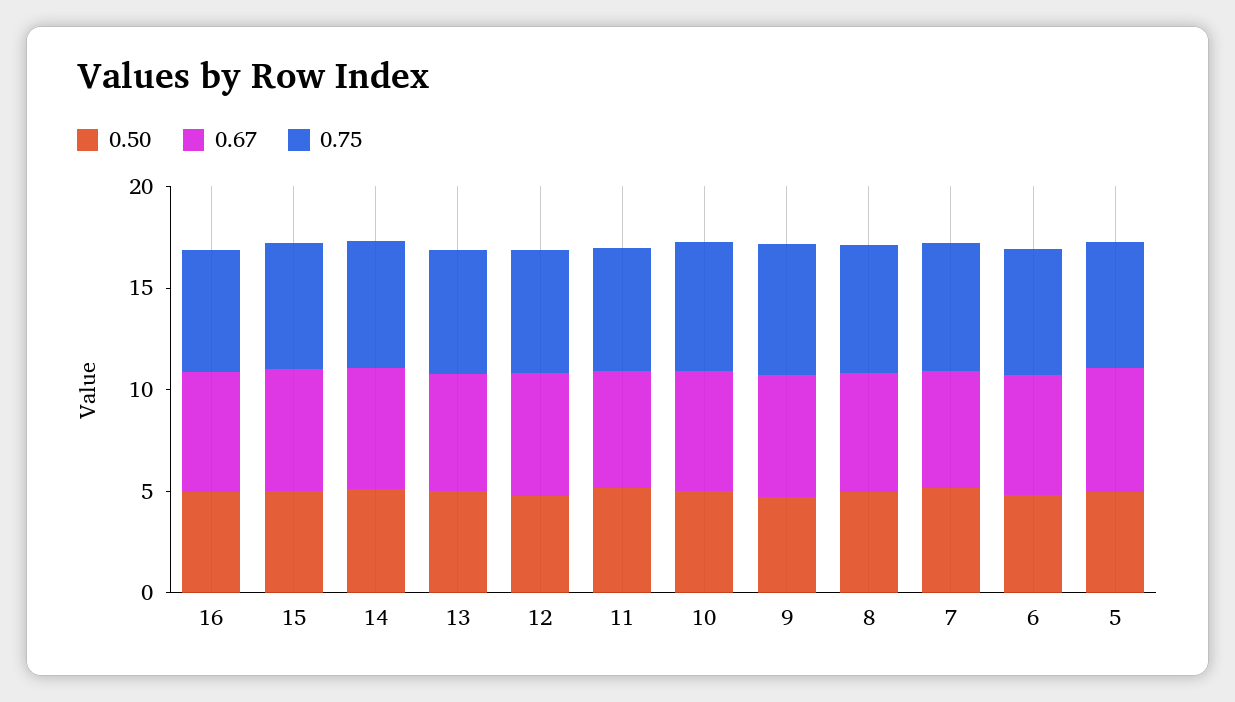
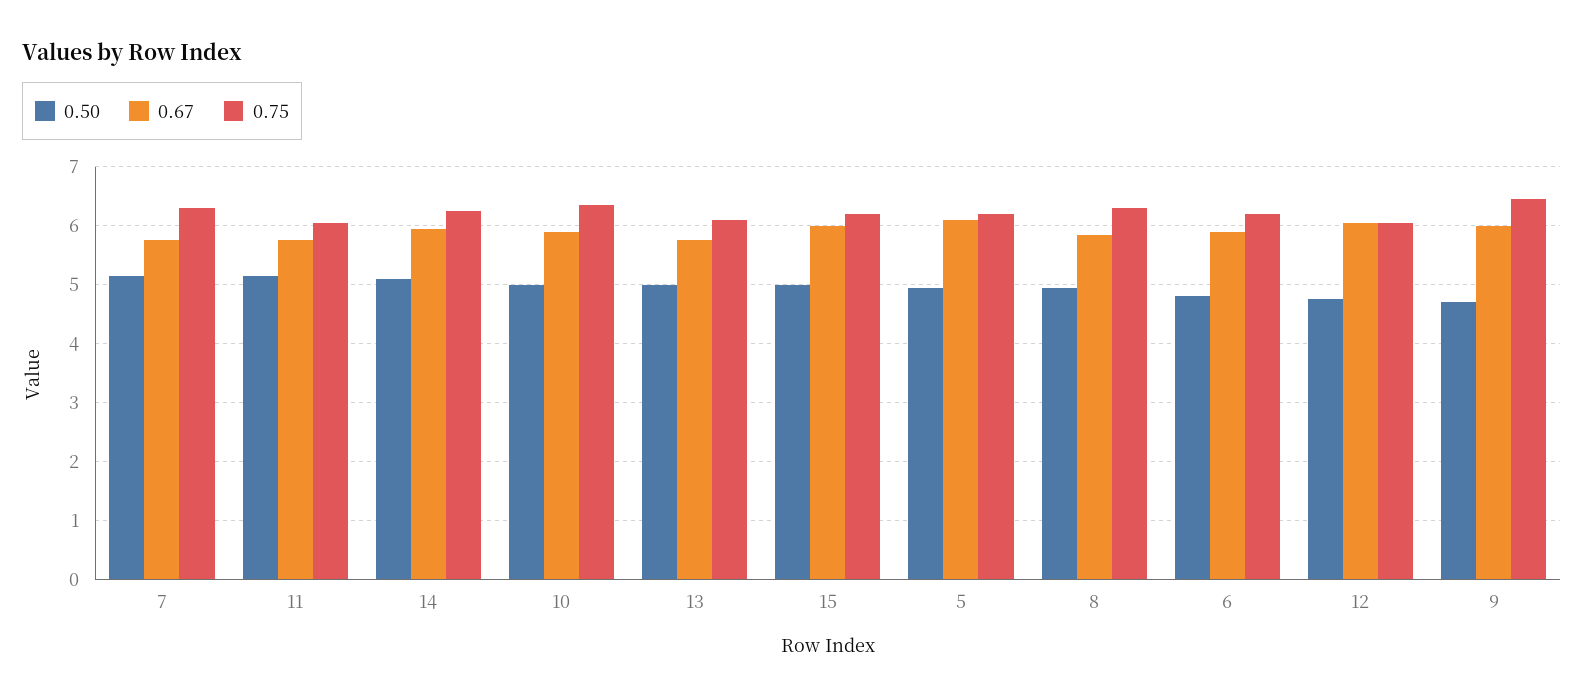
  {
    "0.50": {
-     "16": 5,
      "15": 5,
      "14": 5.2,
      "13": 5,
      "12": 4.8,
      "11": 5.2,
      "10": 5,
      "9": 4.8,
      "8": 5,
      "7": 5.2,
      "6": 4.8,
      "5": 5
    },
    "0.67": {
-     "16": 6,
      "15": 6,
      "14": 6,
      "13": 5.8,
      "12": 6,
      "11": 5.8,
      "10": 6,
      "9": 6,
      "8": 5.8,
      "7": 5.8,
      "6": 6,
      "5": 6.2
    },
    "0.75": {
-     "16": 6,
      "15": 6.2,
      "14": 6.2,
      "13": 6.2,
      "12": 6,
      "11": 6,
      "10": 6.4,
      "9": 6.4,
      "8": 6.4,
      "7": 6.4,
      "6": 6.2,
      "5": 6.2
    }
  }

